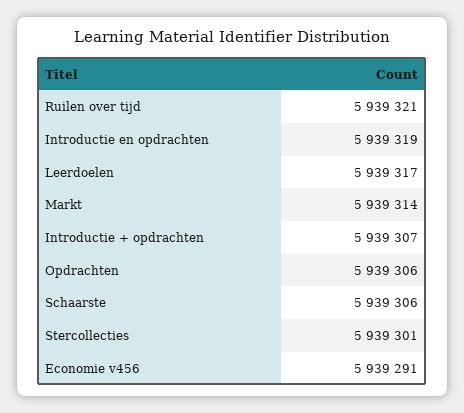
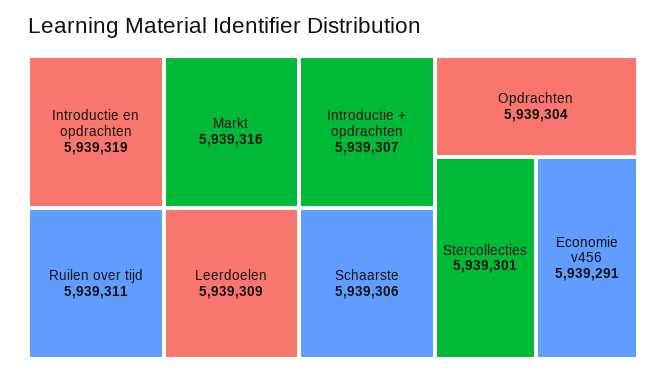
  {
-   "Ruilen over tijd": 5939321,
+   "Ruilen over tijd": 5939311,
    "Introductie en opdrachten": 5939319,
-   "Leerdoelen": 5939317,
+   "Leerdoelen": 5939309,
-   "Markt": 5939314,
+   "Markt": 5939316,
    "Introductie + opdrachten": 5939307,
-   "Opdrachten": 5939306,
+   "Opdrachten": 5939304,
    "Schaarste": 5939306,
    "Stercollecties": 5939301,
    "Economie v456": 5939291
  }

